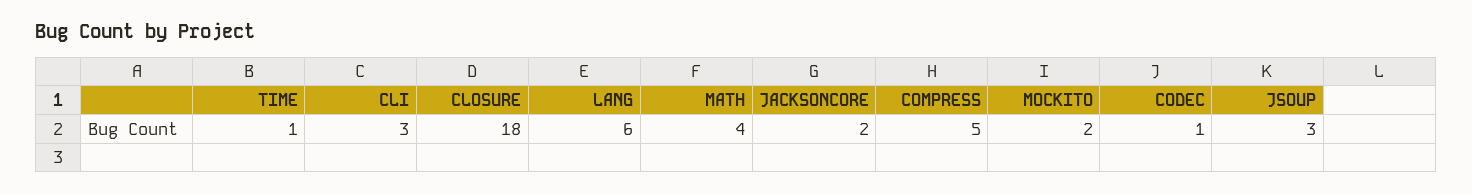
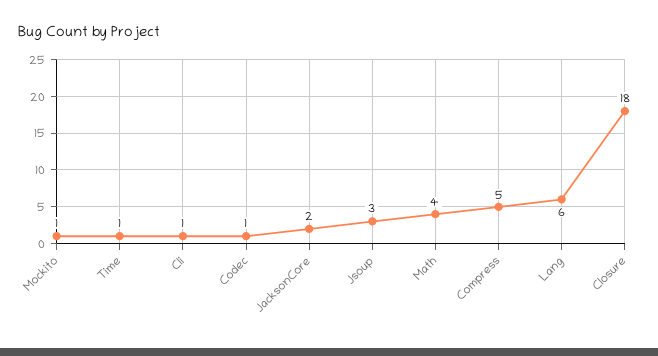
  {
    "TIME": 1,
-   "CLI": 3,
+   "CLI": 1,
    "CLOSURE": 18,
    "LANG": 6,
    "MATH": 4,
    "JACKSONCORE": 2,
    "COMPRESS": 5,
-   "MOCKITO": 2,
+   "MOCKITO": 1,
    "CODEC": 1,
    "JSOUP": 3
  }

